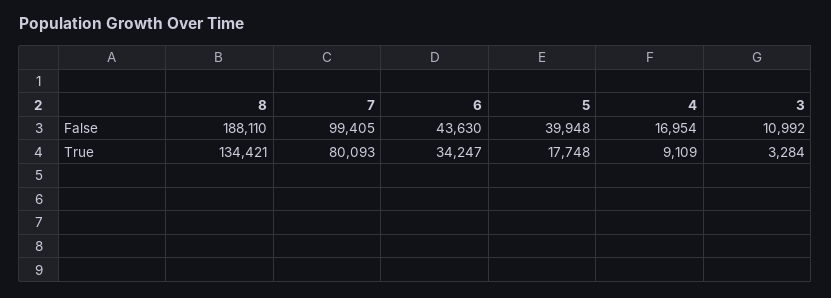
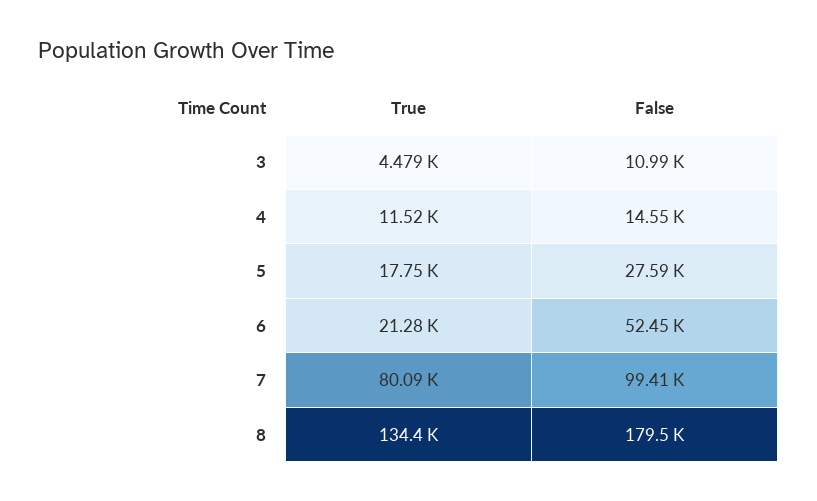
  {
    "8": {
-     "False": 188110,
+     "False": 179500,
      "True": 134421
    },
    "7": {
      "False": 99405,
      "True": 80093
    },
    "6": {
-     "False": 43630,
+     "False": 52450,
-     "True": 34247
+     "True": 21280
    },
    "5": {
-     "False": 39948,
+     "False": 27590,
      "True": 17748
    },
    "4": {
-     "False": 16954,
+     "False": 14550,
-     "True": 9109
+     "True": 11520
    },
    "3": {
      "False": 10992,
-     "True": 3284
+     "True": 4479
    }
  }

